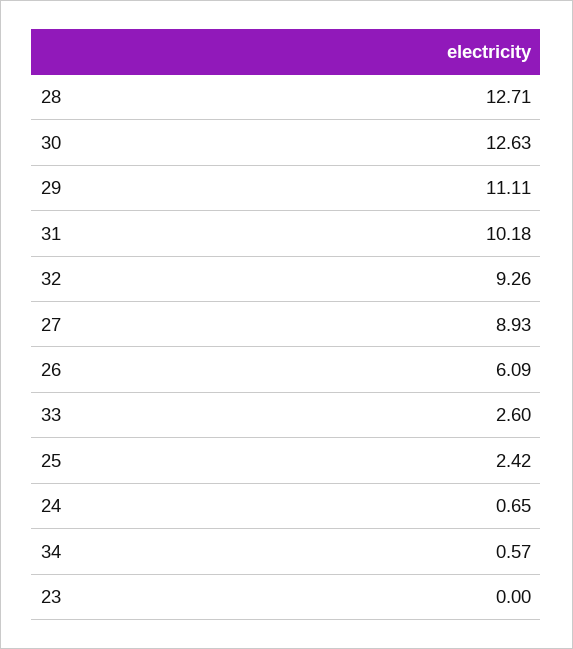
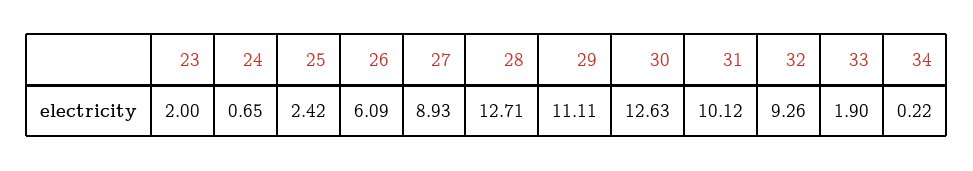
  {
    "28": 12.71,
    "30": 12.63,
    "29": 11.11,
-   "31": 10.18,
+   "31": 10.12,
    "32": 9.26,
    "27": 8.93,
    "26": 6.09,
-   "33": 2.6,
+   "33": 1.9,
    "25": 2.42,
    "24": 0.65,
-   "34": 0.57,
+   "34": 0.22,
-   "23": 0
+   "23": 2
  }

